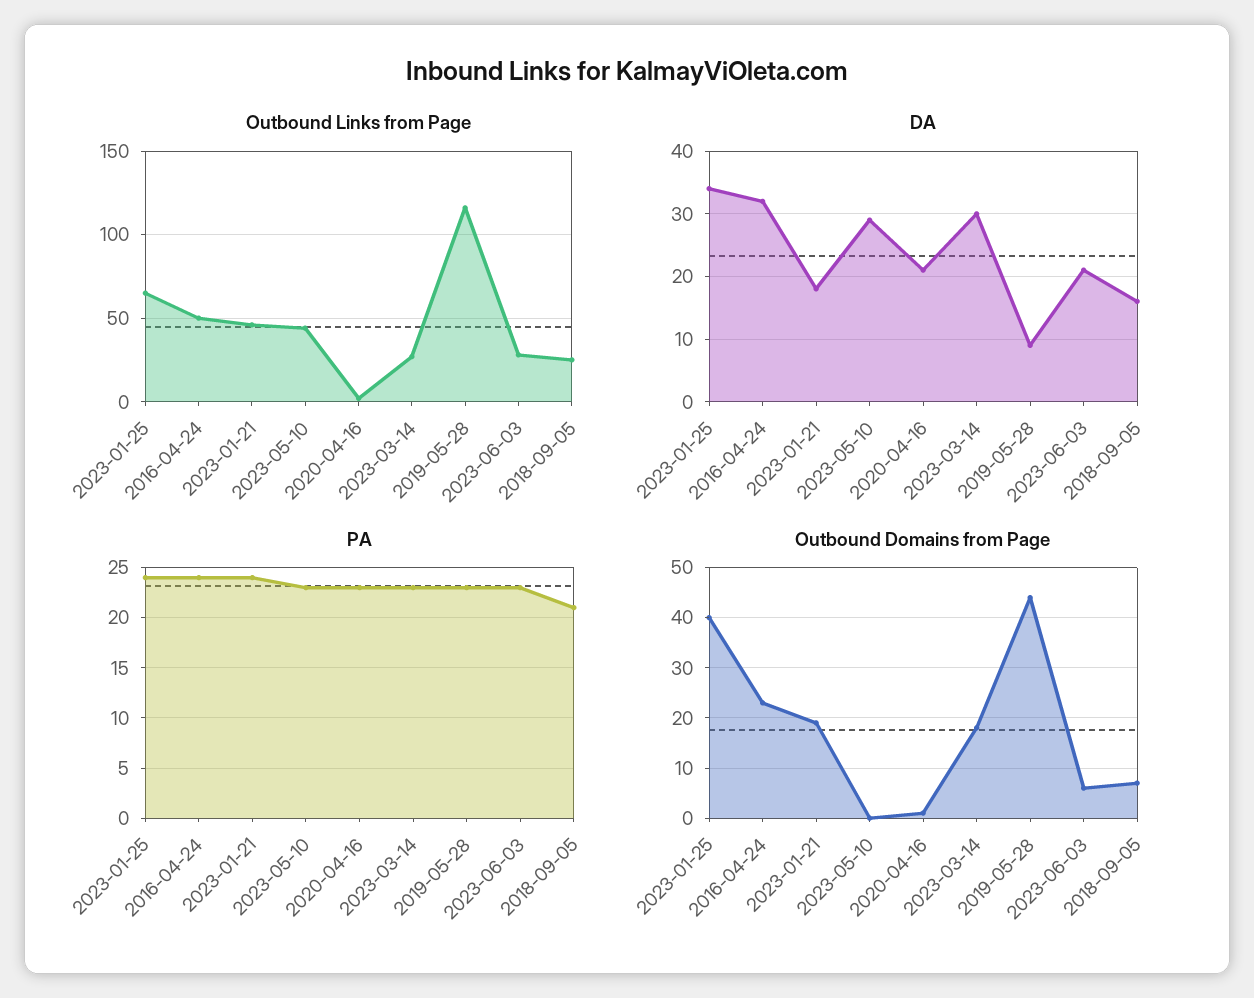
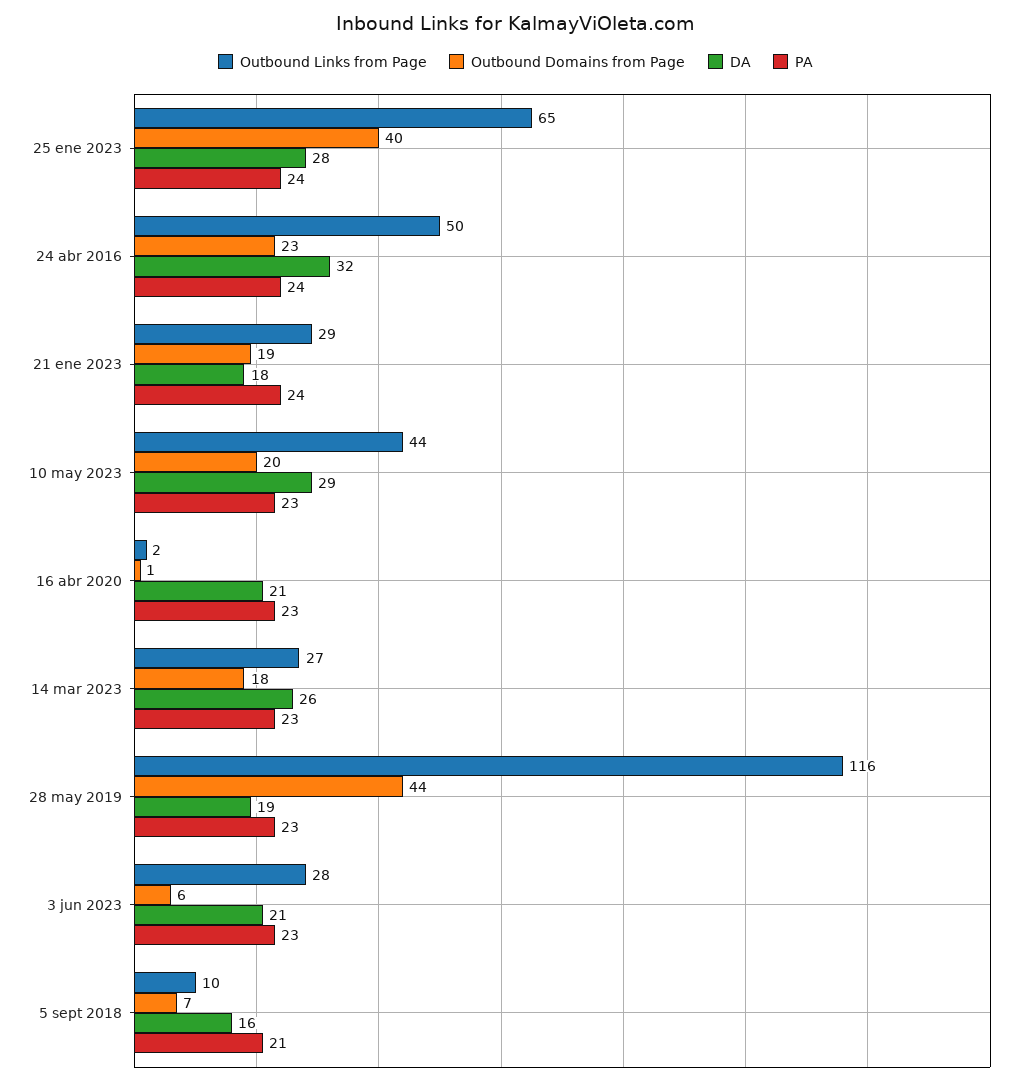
  {
    "Outbound Links from Page": {
      "2023-01-25": 65,
      "2016-04-24": 50,
-     "2023-01-21": 45,
+     "2023-01-21": 29,
      "2023-05-10": 44,
      "2020-04-16": 2,
      "2023-03-14": 27,
      "2019-05-28": 116,
      "2023-06-03": 28,
-     "2018-09-05": 25
+     "2018-09-05": 10
    },
    "DA": {
-     "2023-01-25": 34,
+     "2023-01-25": 28,
      "2016-04-24": 32,
      "2023-01-21": 18,
      "2023-05-10": 29,
      "2020-04-16": 21,
-     "2023-03-14": 30,
+     "2023-03-14": 26,
-     "2019-05-28": 9,
+     "2019-05-28": 19,
      "2023-06-03": 21,
      "2018-09-05": 16
    },
    "PA": {
      "2023-01-25": 24,
      "2016-04-24": 24,
      "2023-01-21": 24,
      "2023-05-10": 23,
      "2020-04-16": 23,
      "2023-03-14": 23,
      "2019-05-28": 23,
      "2023-06-03": 23,
      "2018-09-05": 21
    },
    "Outbound Domains from Page": {
      "2023-01-25": 40,
      "2016-04-24": 23,
      "2023-01-21": 19,
-     "2023-05-10": 0,
+     "2023-05-10": 20,
      "2020-04-16": 1,
      "2023-03-14": 18,
      "2019-05-28": 44,
      "2023-06-03": 6,
      "2018-09-05": 7
    }
  }

